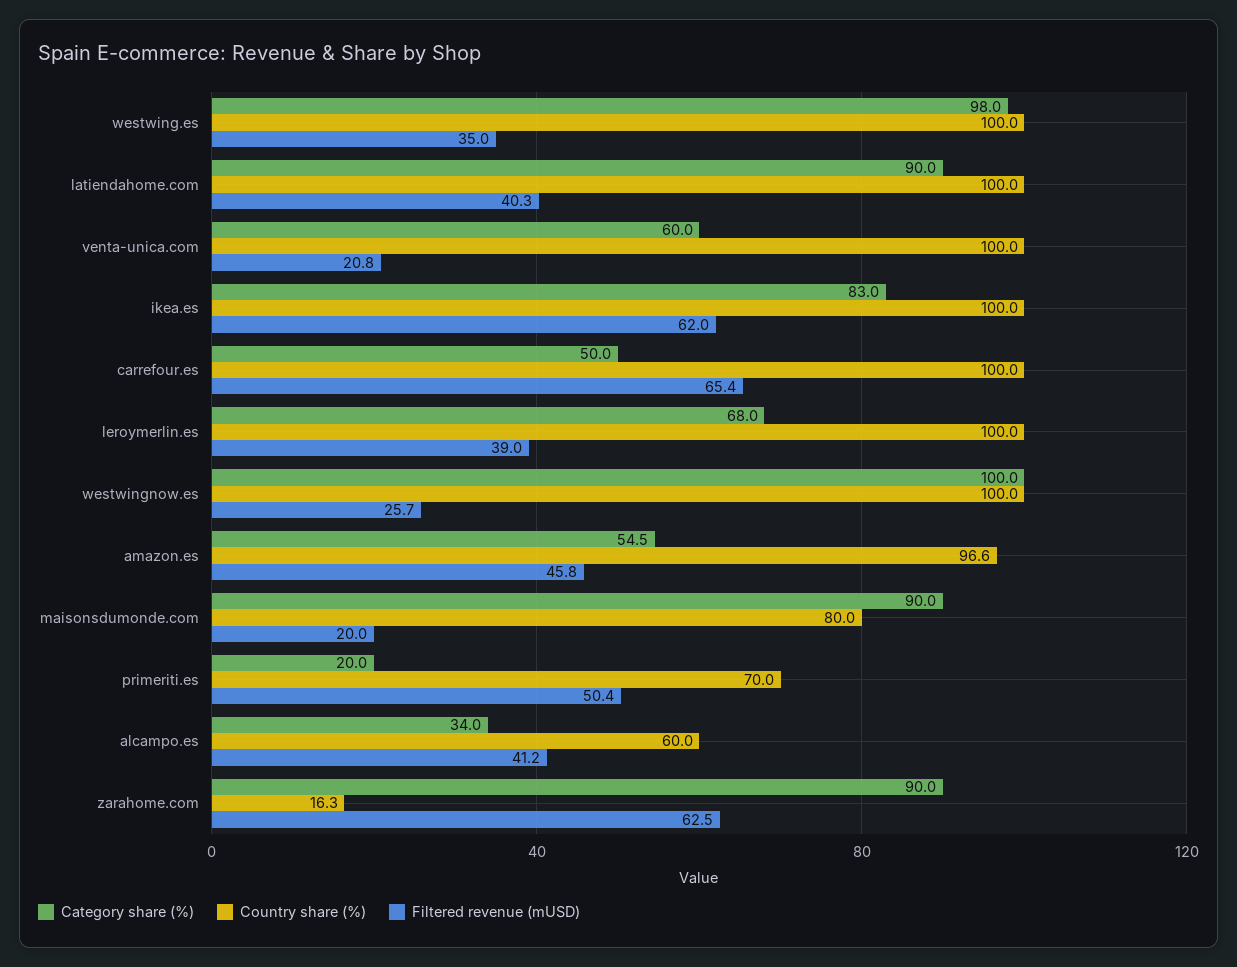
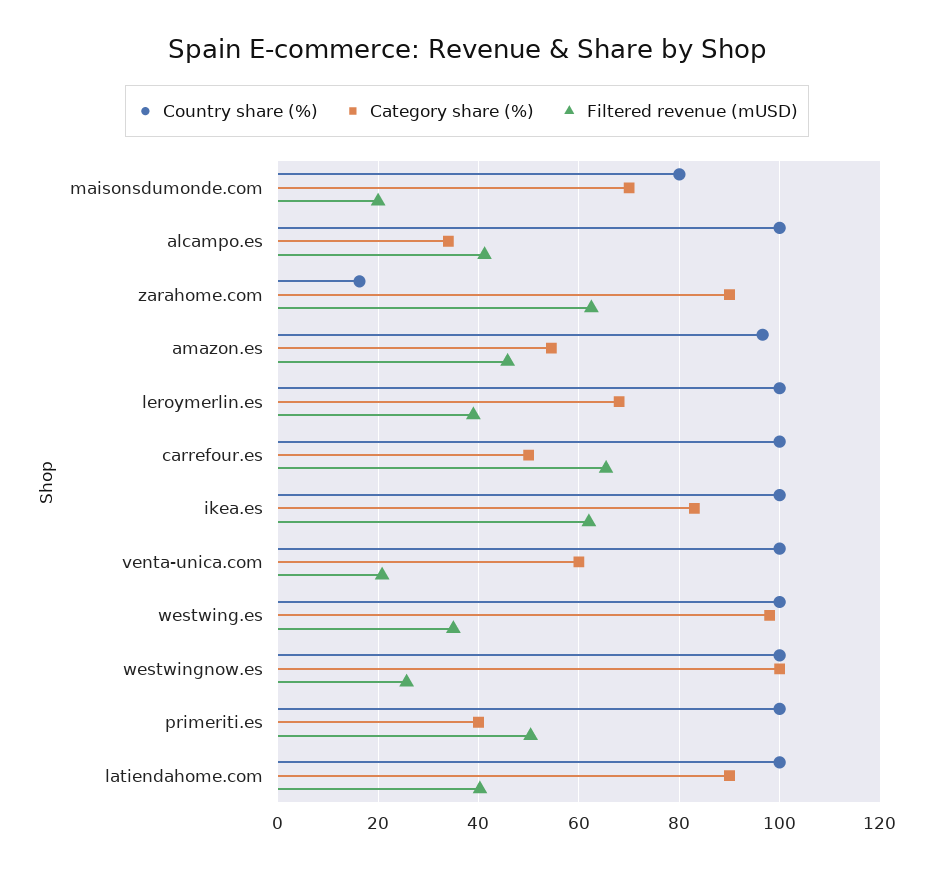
  {
    "Category share (%)": {
      "westwing.es": 98,
      "latiendahome.com": 90,
      "venta-unica.com": 60,
      "ikea.es": 83,
      "carrefour.es": 50,
      "leroymerlin.es": 68,
      "westwingnow.es": 100,
      "amazon.es": 54.5,
-     "maisonsdumonde.com": 90,
+     "maisonsdumonde.com": 70,
-     "primeriti.es": 20,
+     "primeriti.es": 40,
      "alcampo.es": 34,
      "zarahome.com": 90
    },
    "Country share (%)": {
      "westwing.es": 100,
      "latiendahome.com": 100,
      "venta-unica.com": 100,
      "ikea.es": 100,
      "carrefour.es": 100,
      "leroymerlin.es": 100,
      "westwingnow.es": 100,
      "amazon.es": 96.6,
      "maisonsdumonde.com": 80,
-     "primeriti.es": 70,
+     "primeriti.es": 100,
-     "alcampo.es": 60,
+     "alcampo.es": 100,
      "zarahome.com": 16.3
    },
    "Filtered revenue (mUSD)": {
      "westwing.es": 35,
      "latiendahome.com": 40.3,
      "venta-unica.com": 20.8,
      "ikea.es": 62,
      "carrefour.es": 65.4,
      "leroymerlin.es": 39,
      "westwingnow.es": 25.7,
      "amazon.es": 45.8,
      "maisonsdumonde.com": 20,
      "primeriti.es": 50.4,
      "alcampo.es": 41.2,
      "zarahome.com": 62.5
    }
  }

